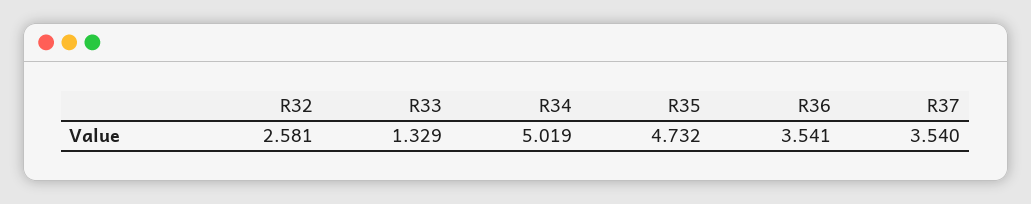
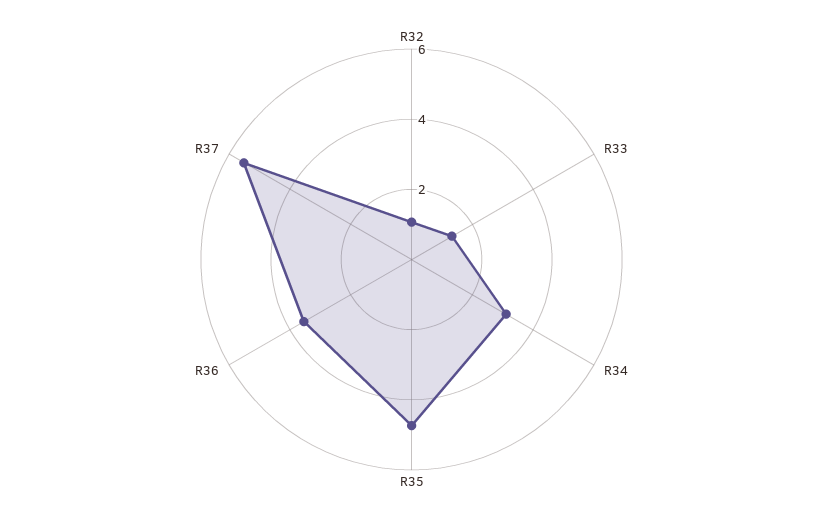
  {
-   "R32": 2.581,
+   "R32": 1,
    "R33": 1.329,
-   "R34": 5.019,
+   "R34": 3,
    "R35": 4.732,
    "R36": 3.541,
-   "R37": 3.54
+   "R37": 5.5
  }

